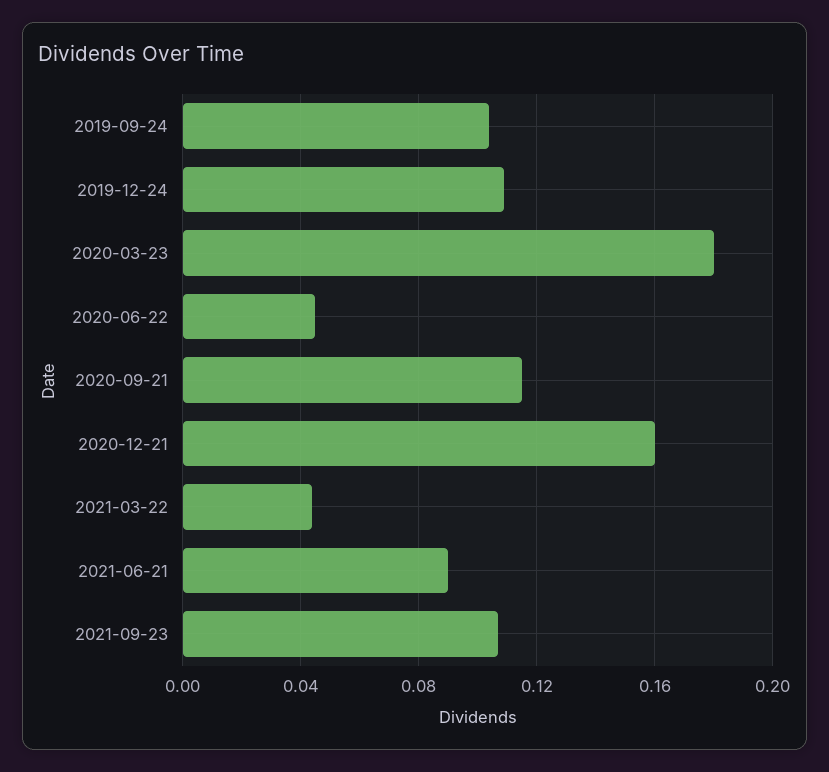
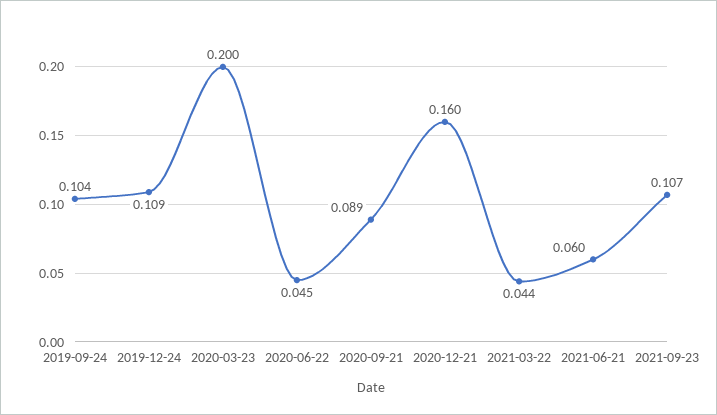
  {
    "2019-09-24": 0.104,
    "2019-12-24": 0.109,
-   "2020-03-23": 0.18,
+   "2020-03-23": 0.2,
    "2020-06-22": 0.045,
-   "2020-09-21": 0.115,
+   "2020-09-21": 0.089,
    "2020-12-21": 0.16,
    "2021-03-22": 0.044,
-   "2021-06-21": 0.09,
+   "2021-06-21": 0.06,
    "2021-09-23": 0.107
  }

